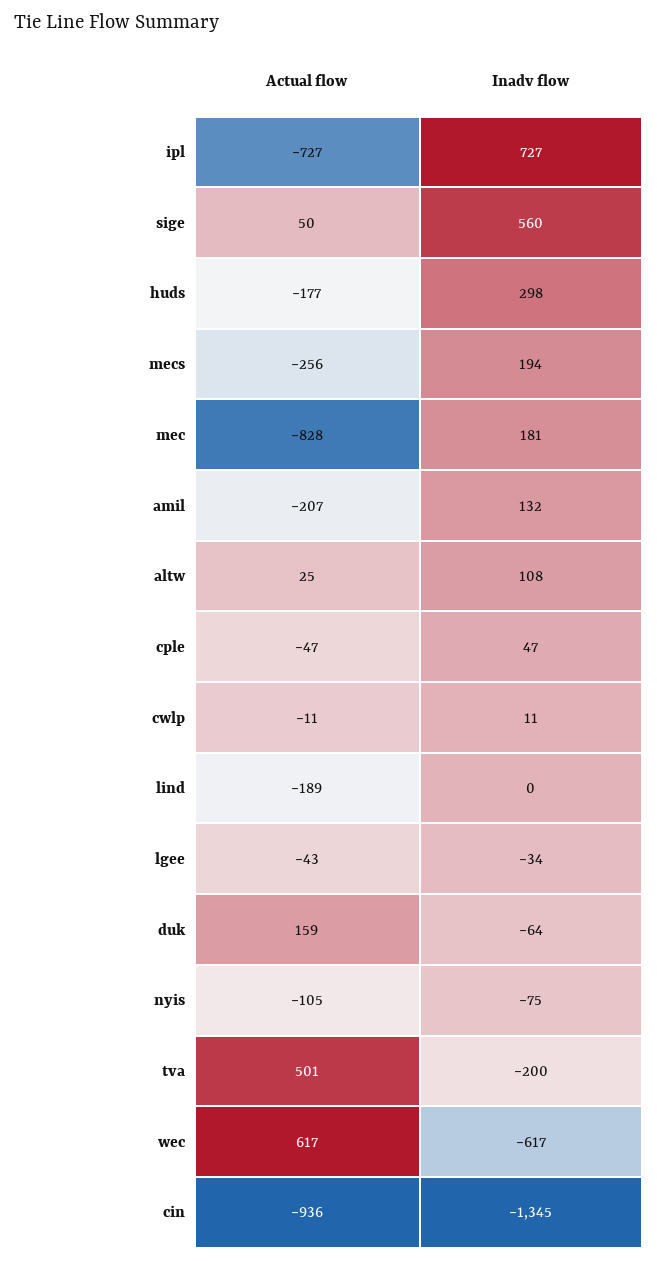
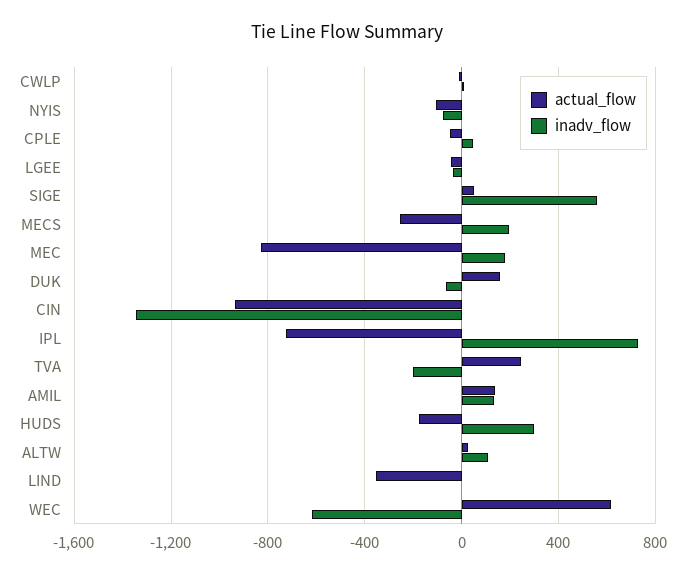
  {
    "Actual flow": {
      "ipl": -727,
      "sige": 50,
      "huds": -177,
      "mecs": -256,
      "mec": -828,
-     "amil": -207,
+     "amil": 150,
      "altw": 25,
      "cple": -47,
      "cwlp": -11,
-     "lind": -189,
+     "lind": -350,
      "lgee": -43,
      "duk": 159,
      "nyis": -105,
-     "tva": 501,
+     "tva": 250,
      "wec": 617,
      "cin": -936
    },
    "Inadv flow": {
      "ipl": 727,
      "sige": 560,
      "huds": 298,
      "mecs": 194,
      "mec": 181,
      "amil": 132,
      "altw": 108,
      "cple": 47,
      "cwlp": 11,
      "lind": 0,
      "lgee": -34,
      "duk": -64,
      "nyis": -75,
      "tva": -200,
      "wec": -617,
      "cin": -1345
    }
  }

